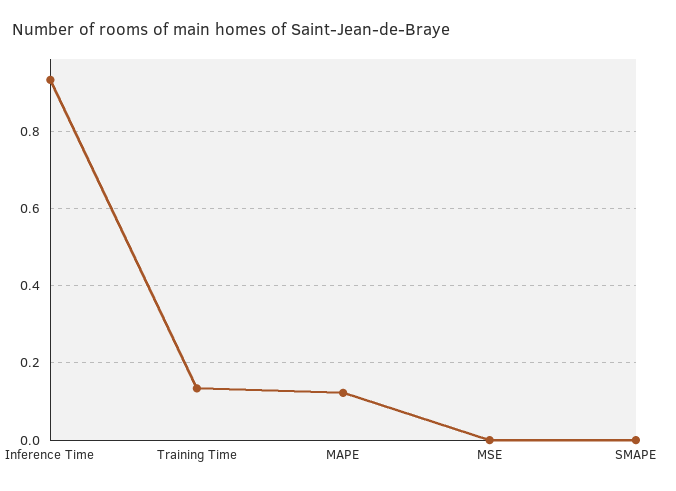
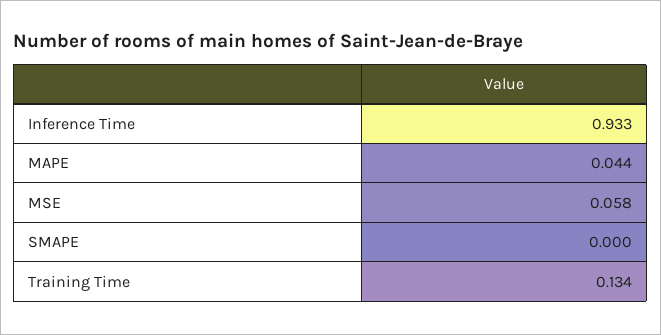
  {
    "Inference Time": 0.933,
    "Training Time": 0.134,
-   "MAPE": 0.12,
+   "MAPE": 0.044,
-   "MSE": 0,
+   "MSE": 0.058,
    "SMAPE": 0
  }

